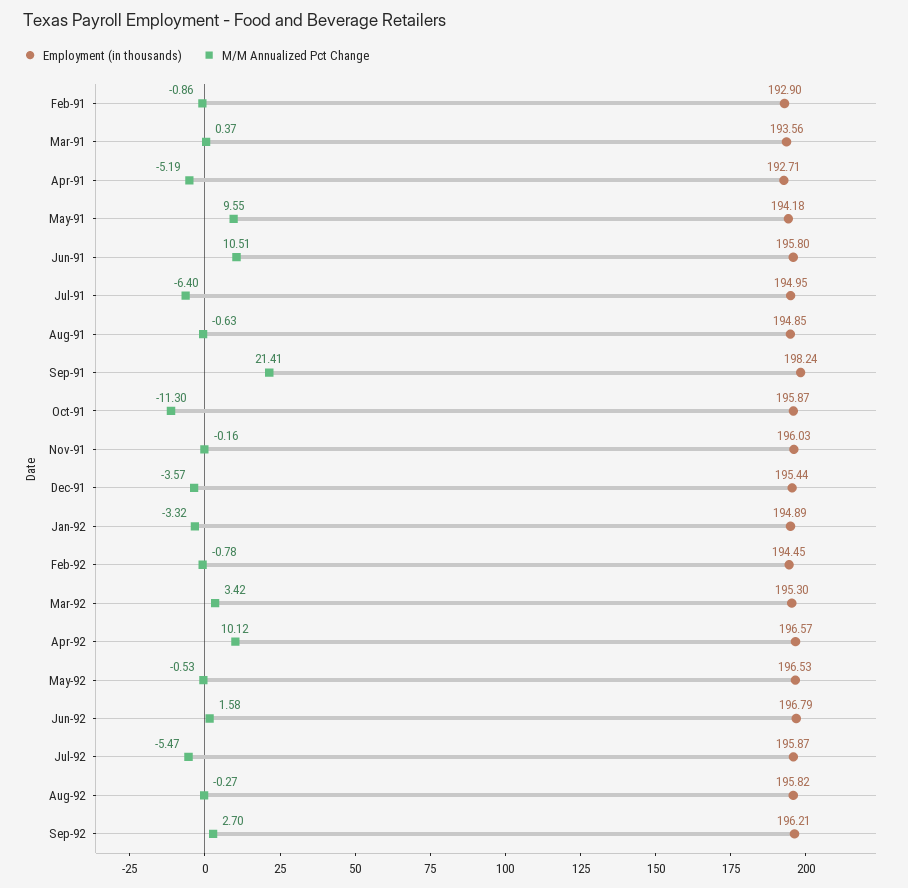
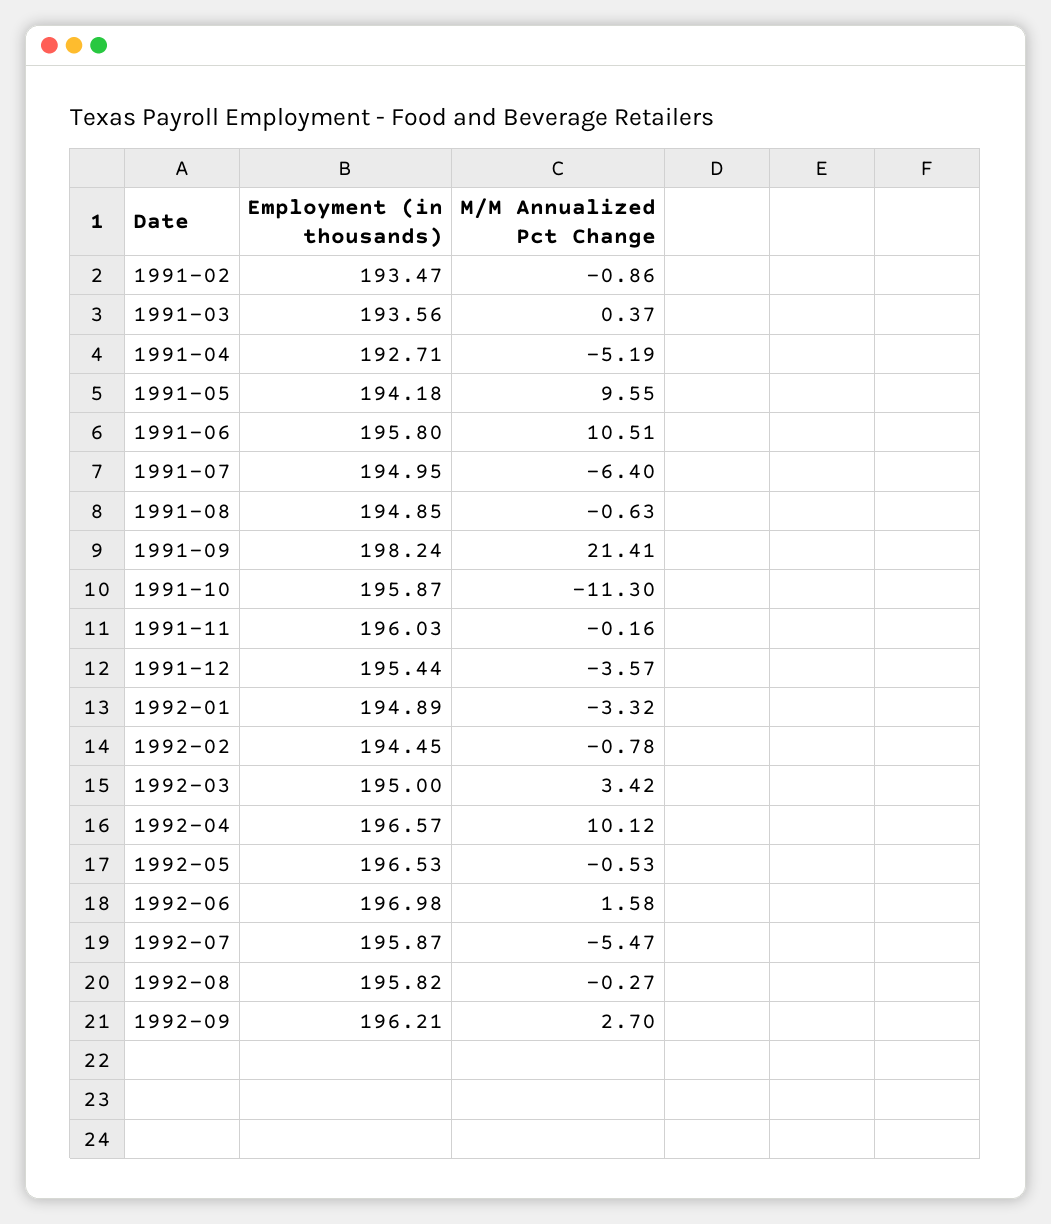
  {
    "Employment (in thousands)": {
-     "Feb-91": 192.9,
+     "Feb-91": 193.47,
      "Mar-91": 193.56,
      "Apr-91": 192.71,
      "May-91": 194.18,
      "Jun-91": 195.8,
      "Jul-91": 194.95,
      "Aug-91": 194.85,
      "Sep-91": 198.24,
      "Oct-91": 195.87,
      "Nov-91": 196.03,
      "Dec-91": 195.44,
      "Jan-92": 194.89,
      "Feb-92": 194.45,
-     "Mar-92": 195.3,
+     "Mar-92": 195,
      "Apr-92": 196.57,
      "May-92": 196.53,
-     "Jun-92": 196.79,
+     "Jun-92": 196.98,
      "Jul-92": 195.87,
      "Aug-92": 195.82,
      "Sep-92": 196.21
    },
    "M/M Annualized Pct Change": {
      "Feb-91": -0.86,
      "Mar-91": 0.37,
      "Apr-91": -5.19,
      "May-91": 9.55,
      "Jun-91": 10.51,
      "Jul-91": -6.4,
      "Aug-91": -0.63,
      "Sep-91": 21.41,
      "Oct-91": -11.3,
      "Nov-91": -0.16,
      "Dec-91": -3.57,
      "Jan-92": -3.32,
      "Feb-92": -0.78,
      "Mar-92": 3.42,
      "Apr-92": 10.12,
      "May-92": -0.53,
      "Jun-92": 1.58,
      "Jul-92": -5.47,
      "Aug-92": -0.27,
      "Sep-92": 2.7
    }
  }

